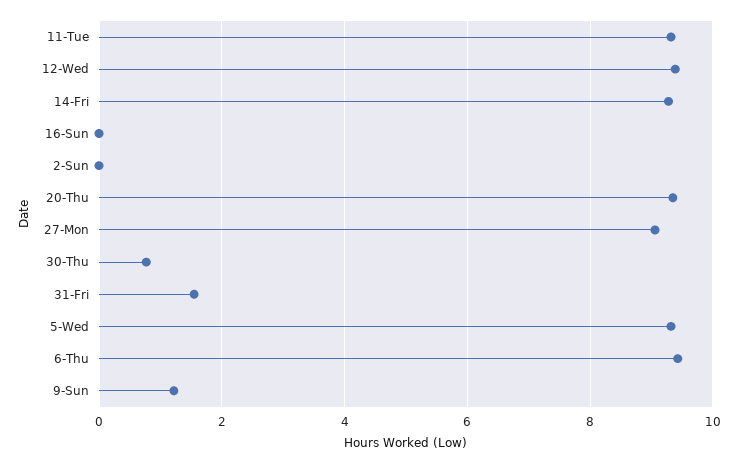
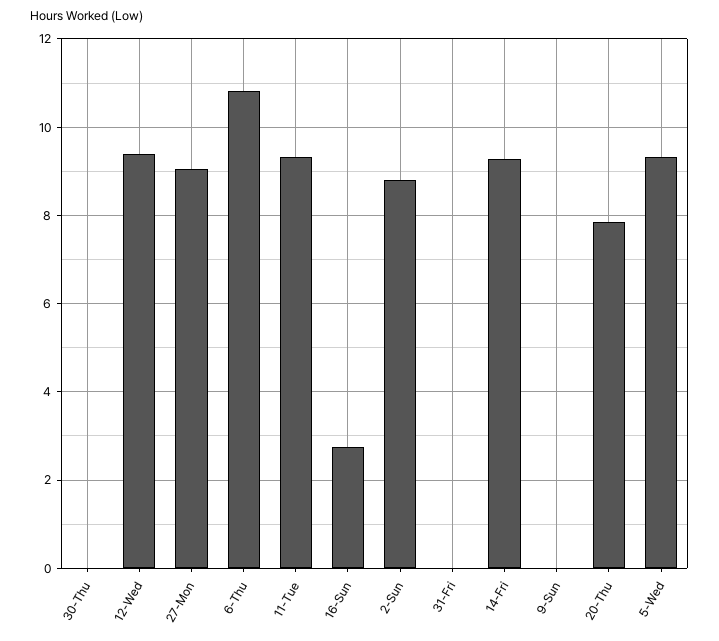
  {
    "11-Tue": 9.4,
    "12-Wed": 9.4,
    "14-Fri": 9.2,
-   "16-Sun": 0,
+   "16-Sun": 2.8,
-   "2-Sun": 0,
+   "2-Sun": 8.8,
-   "20-Thu": 9.4,
+   "20-Thu": 7.8,
    "27-Mon": 9,
-   "30-Thu": 0.8,
+   "30-Thu": 0,
-   "31-Fri": 1.6,
+   "31-Fri": 0,
    "5-Wed": 9.4,
-   "6-Thu": 9.4,
+   "6-Thu": 10.8,
-   "9-Sun": 1.2
+   "9-Sun": 0
  }

